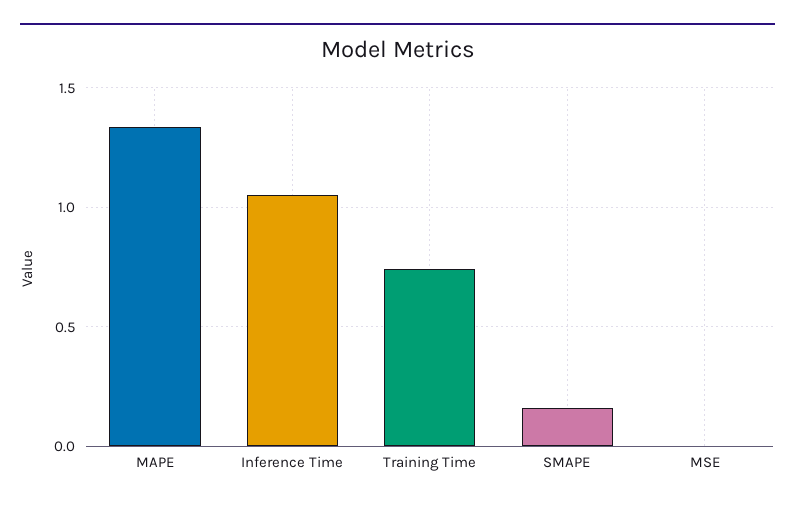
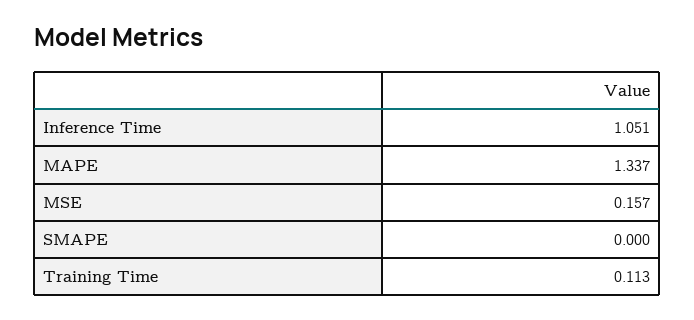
  {
    "MAPE": 1.337,
    "Inference Time": 1.051,
-   "Training Time": 0.75,
+   "Training Time": 0.113,
-   "SMAPE": 0.15,
+   "SMAPE": 0,
-   "MSE": 0
+   "MSE": 0.157
  }

